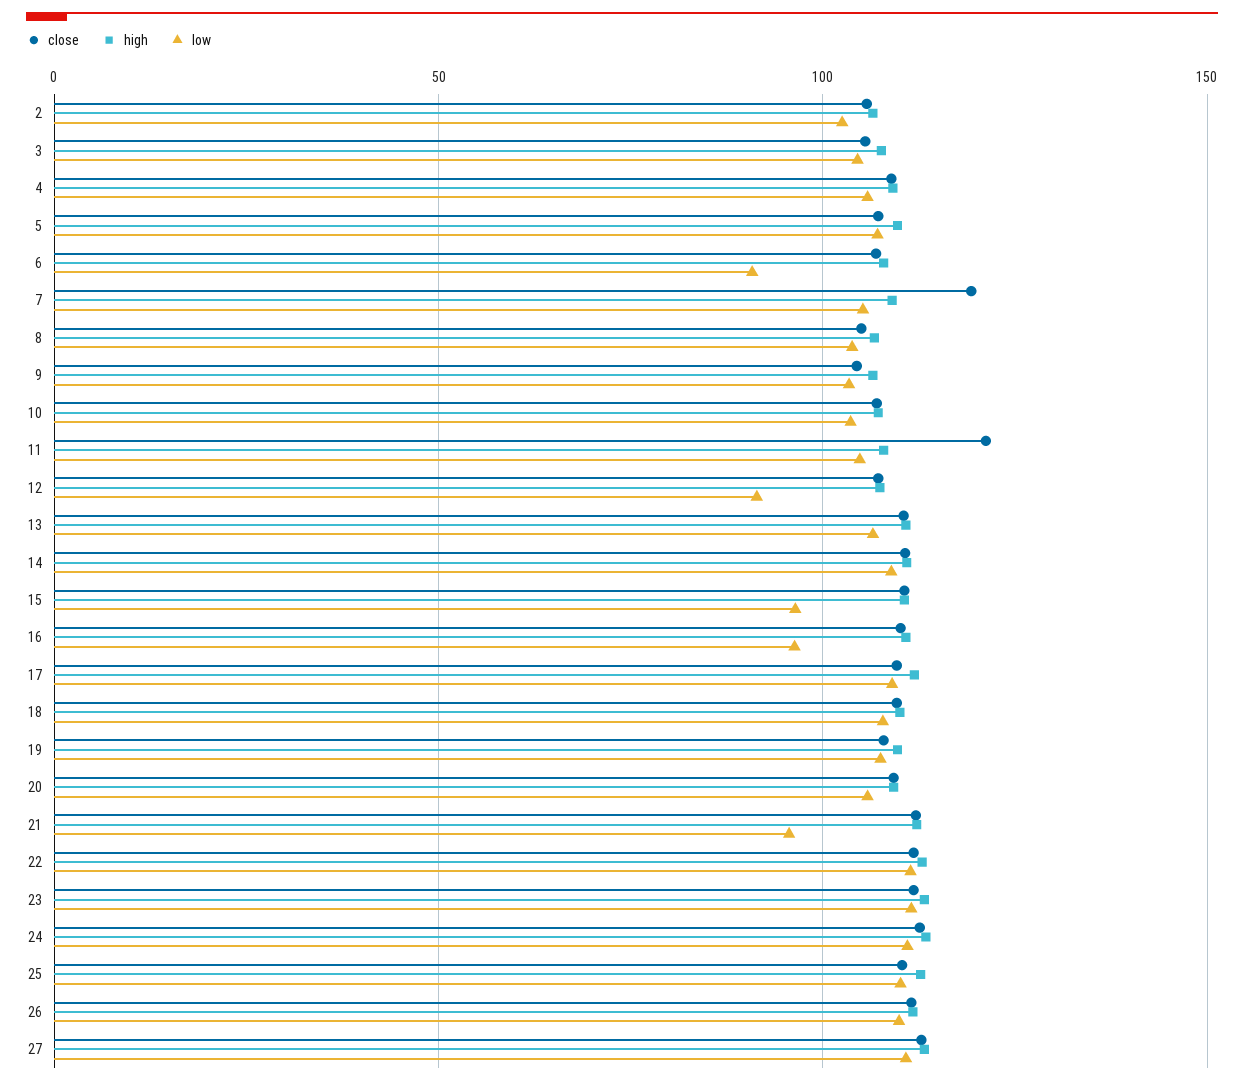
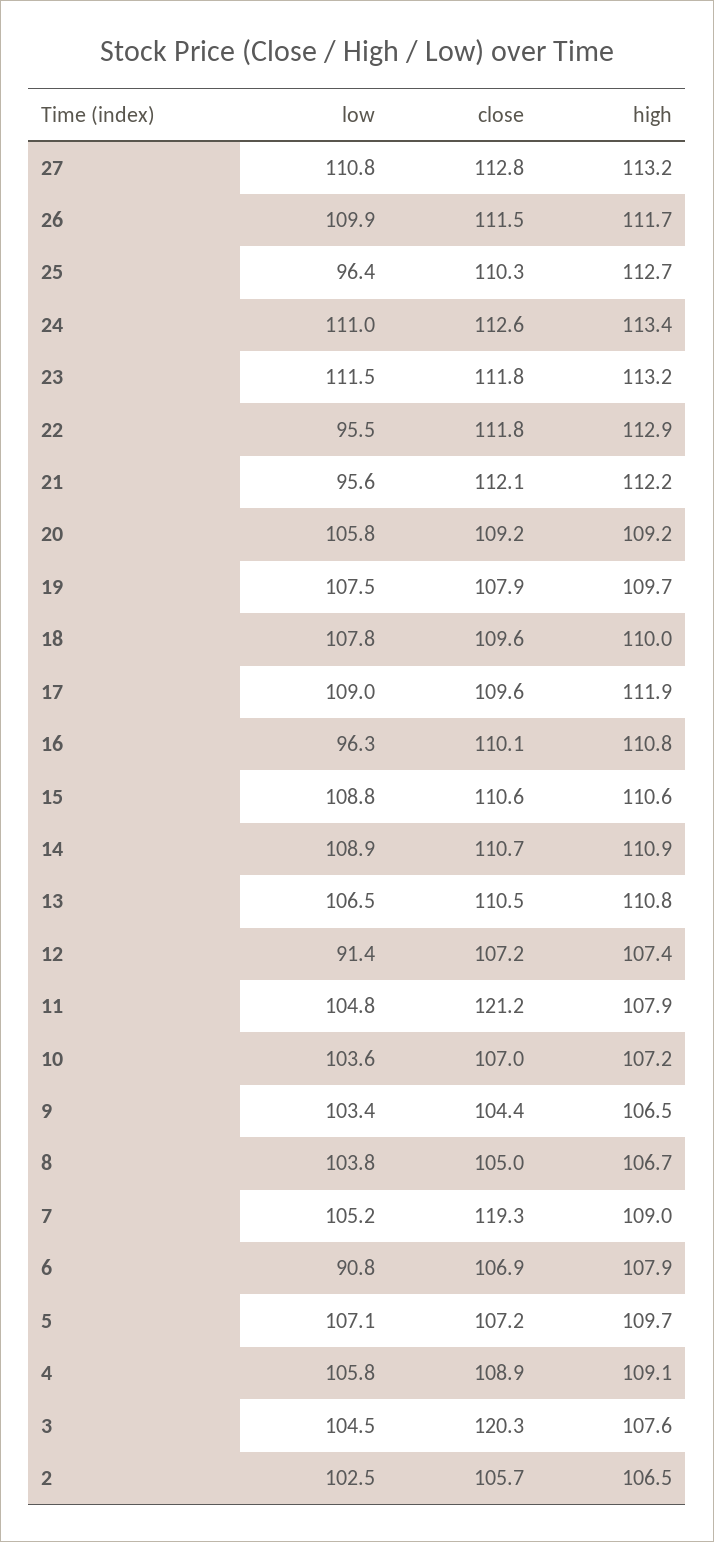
  {
    "close": {
      "2": 105.7,
-     "3": 105,
+     "3": 120.3,
      "4": 108.9,
      "5": 107.2,
      "6": 106.9,
      "7": 119.3,
      "8": 105,
      "9": 104.4,
      "10": 107,
      "11": 121.2,
      "12": 107.2,
      "13": 110.5,
      "14": 110.7,
      "15": 110.6,
      "16": 110.1,
      "17": 109.6,
      "18": 109.6,
      "19": 107.9,
      "20": 109.2,
      "21": 112.1,
      "22": 111.8,
      "23": 111.8,
      "24": 112.6,
      "25": 110.3,
      "26": 111.5,
      "27": 112.8
    },
    "high": {
      "2": 106.5,
      "3": 107.6,
      "4": 109.1,
      "5": 109.7,
      "6": 107.9,
      "7": 109,
      "8": 106.7,
      "9": 106.5,
      "10": 107.2,
      "11": 107.9,
      "12": 107.4,
      "13": 110.8,
      "14": 110.9,
      "15": 110.6,
      "16": 110.8,
      "17": 111.9,
      "18": 110,
      "19": 109.7,
      "20": 109.2,
      "21": 112.2,
      "22": 112.9,
      "23": 113.2,
      "24": 113.4,
      "25": 112.7,
      "26": 111.7,
      "27": 113.2
    },
    "low": {
      "2": 102.5,
      "3": 104.5,
      "4": 105.8,
      "5": 107.1,
      "6": 90.8,
      "7": 105.2,
      "8": 103.8,
      "9": 103.4,
      "10": 103.6,
      "11": 104.8,
      "12": 91.4,
      "13": 106.5,
      "14": 108.9,
-     "15": 95,
+     "15": 108.8,
      "16": 96.3,
      "17": 109,
      "18": 107.8,
      "19": 107.5,
      "20": 105.8,
      "21": 95.6,
-     "22": 110,
+     "22": 95.5,
      "23": 111.5,
      "24": 111,
-     "25": 110,
+     "25": 96.4,
      "26": 109.9,
      "27": 110.8
    }
  }

